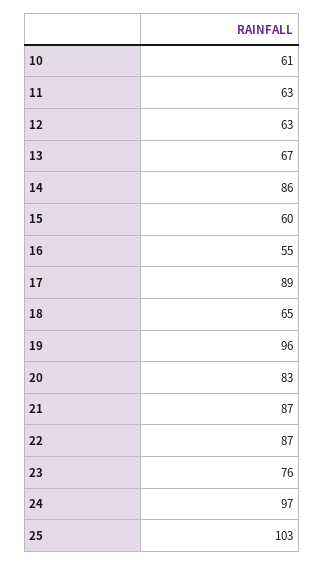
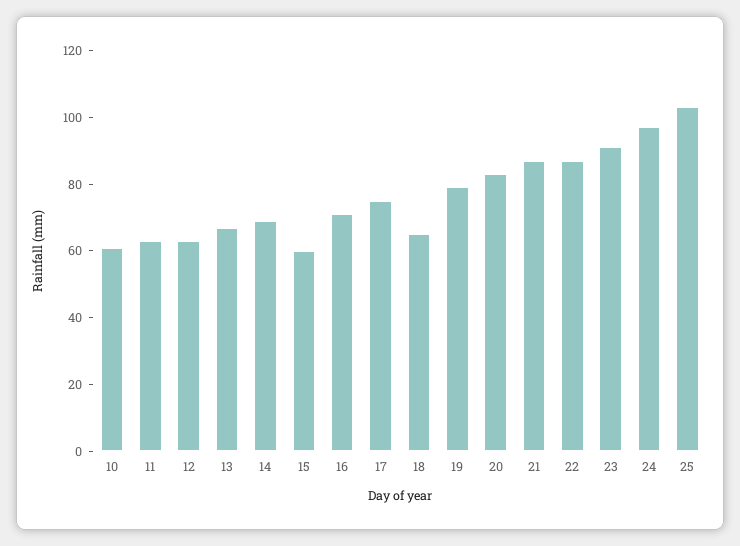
  {
    "10": 61,
    "11": 63,
    "12": 63,
    "13": 67,
-   "14": 86,
+   "14": 70,
    "15": 60,
-   "16": 55,
+   "16": 70,
-   "17": 89,
+   "17": 75,
    "18": 65,
-   "19": 96,
+   "19": 80,
    "20": 83,
    "21": 87,
    "22": 87,
-   "23": 76,
+   "23": 90,
    "24": 97,
    "25": 103
  }

